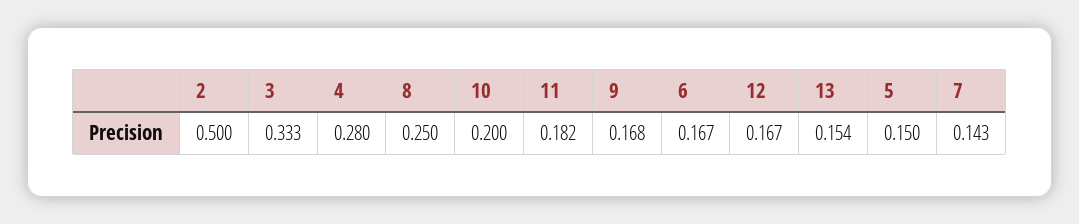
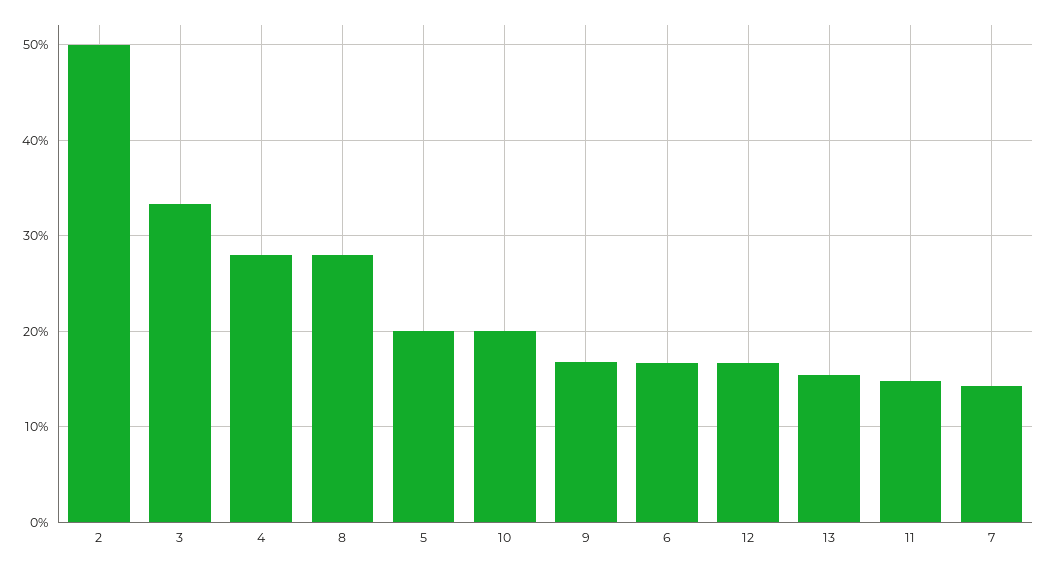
  {
    "2": 0.5,
    "3": 0.333,
    "4": 0.28,
-   "8": 0.25,
+   "8": 0.28,
    "10": 0.2,
-   "11": 0.182,
+   "11": 0.15,
    "9": 0.168,
    "6": 0.167,
    "12": 0.167,
    "13": 0.154,
-   "5": 0.15,
+   "5": 0.2,
    "7": 0.143
  }

